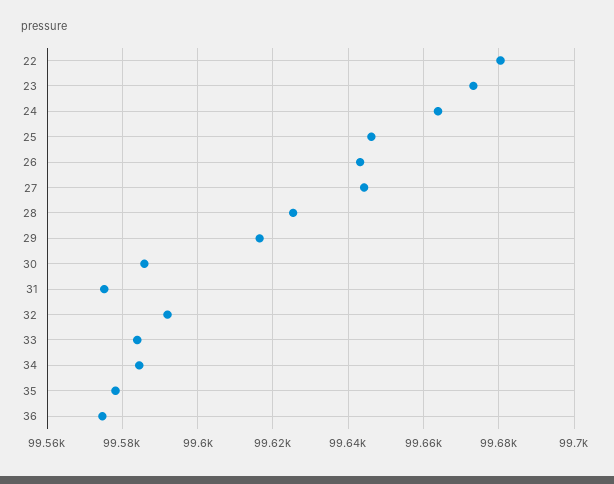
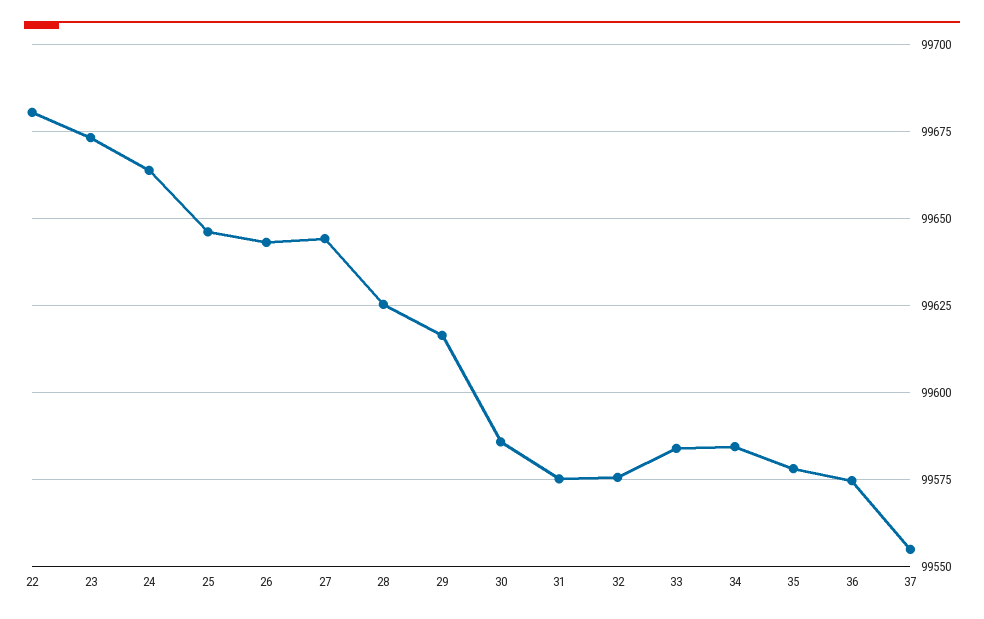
  {
    "22": 99680,
    "23": 99674,
    "24": 99664,
    "25": 99646,
    "26": 99644,
    "27": 99644,
    "28": 99626,
    "29": 99616,
    "30": 99586,
    "31": 99576,
-   "32": 99592,
+   "32": 99575,
    "33": 99584,
    "34": 99584,
    "35": 99578,
-   "36": 99574
+   "36": 99574,
+   "37": 99555
  }

